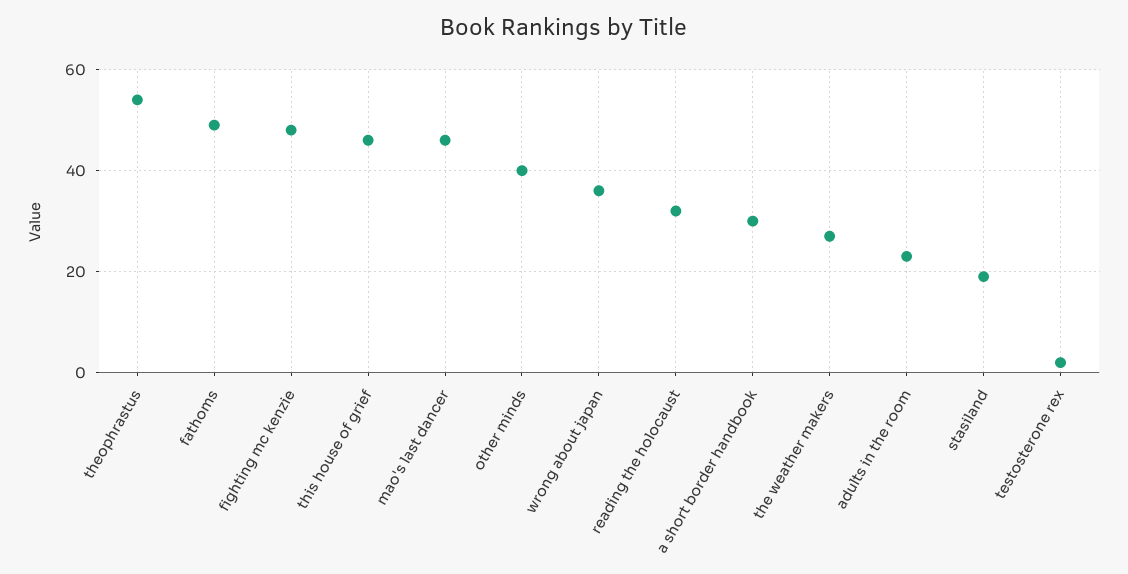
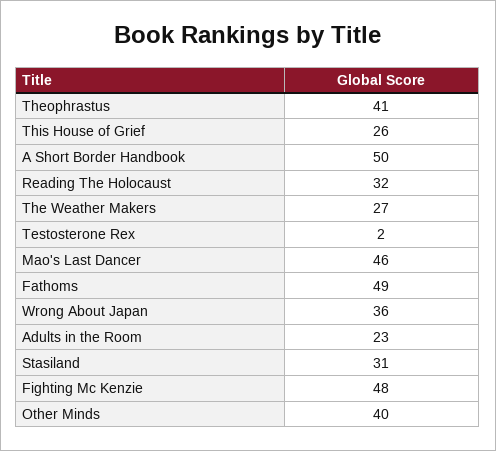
  {
-   "theophrastus": 55,
+   "theophrastus": 41,
    "fathoms": 49,
    "fighting mc kenzie": 48,
-   "this house of grief": 45,
+   "this house of grief": 26,
    "mao's last dancer": 46,
    "other minds": 40,
    "wrong about japan": 36,
    "reading the holocaust": 32,
-   "a short border handbook": 30,
+   "a short border handbook": 50,
    "the weather makers": 27,
    "adults in the room": 23,
-   "stasiland": 20,
+   "stasiland": 31,
    "testosterone rex": 2
  }

